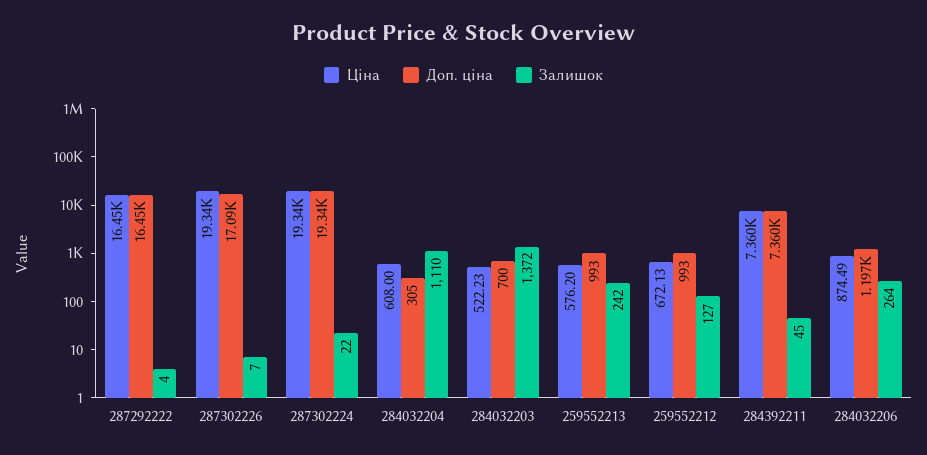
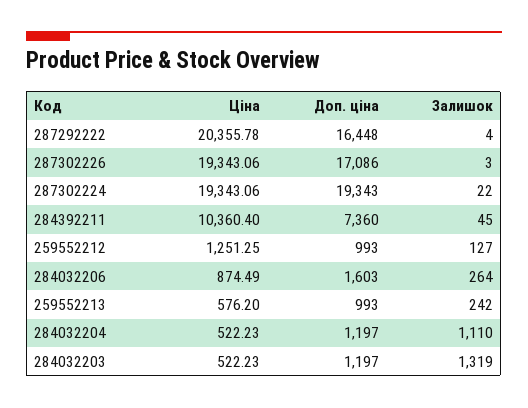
  {
    "Ціна": {
-     "287292222": 16450,
+     "287292222": 20355.78,
      "287302226": 19343.06,
      "287302224": 19343.06,
-     "284032204": 608,
+     "284032204": 522.23,
      "284032203": 522.23,
      "259552213": 576.2,
-     "259552212": 672.13,
+     "259552212": 1251.25,
-     "284392211": 7360,
+     "284392211": 10360.4,
      "284032206": 874.49
    },
    "Доп. ціна": {
      "287292222": 16448,
      "287302226": 17086,
      "287302224": 19343,
-     "284032204": 305,
+     "284032204": 1197,
-     "284032203": 700,
+     "284032203": 1197,
      "259552213": 993,
      "259552212": 993,
      "284392211": 7360,
-     "284032206": 1197
+     "284032206": 1603
    },
    "Залишок": {
      "287292222": 4,
-     "287302226": 7,
+     "287302226": 3,
      "287302224": 22,
      "284032204": 1110,
-     "284032203": 1372,
+     "284032203": 1319,
      "259552213": 242,
      "259552212": 127,
      "284392211": 45,
      "284032206": 264
    }
  }

